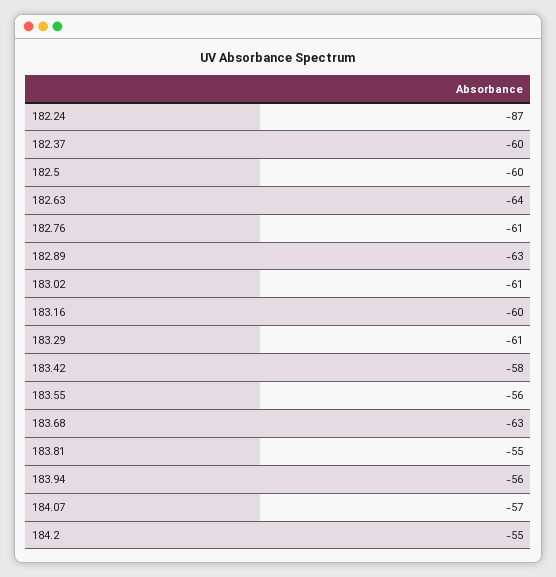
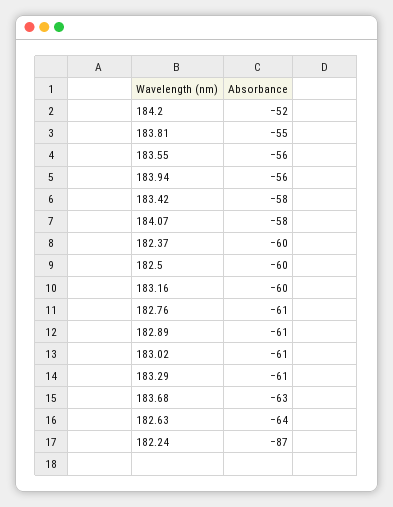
  {
    "182.24": -87,
    "182.37": -60,
    "182.5": -60,
    "182.63": -64,
    "182.76": -61,
-   "182.89": -63,
+   "182.89": -61,
    "183.02": -61,
    "183.16": -60,
    "183.29": -61,
    "183.42": -58,
    "183.55": -56,
    "183.68": -63,
    "183.81": -55,
    "183.94": -56,
-   "184.07": -57,
+   "184.07": -58,
-   "184.2": -55
+   "184.2": -52
  }

